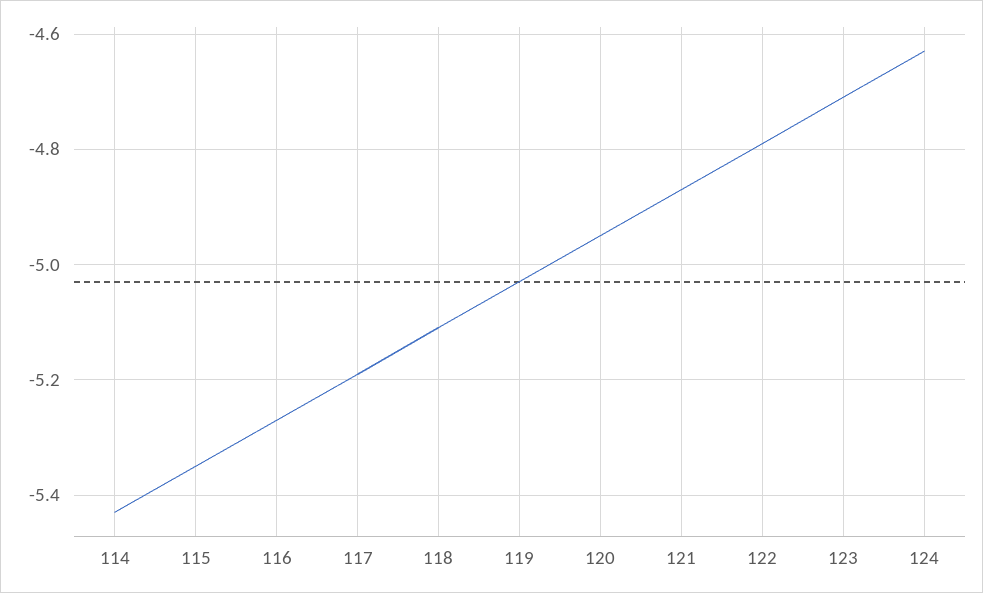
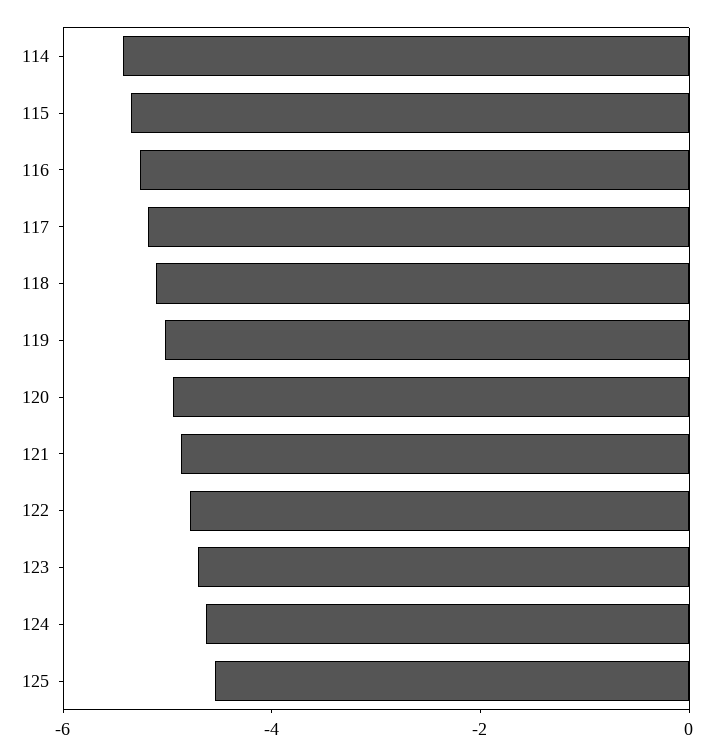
  {
    "114": -5.45,
    "115": -5.35,
    "116": -5.25,
    "117": -5.2,
    "118": -5.1,
    "119": -5.05,
    "120": -4.95,
    "121": -4.85,
    "122": -4.8,
    "123": -4.7,
-   "124": -4.65
+   "124": -4.65,
+   "125": -4.5
  }

